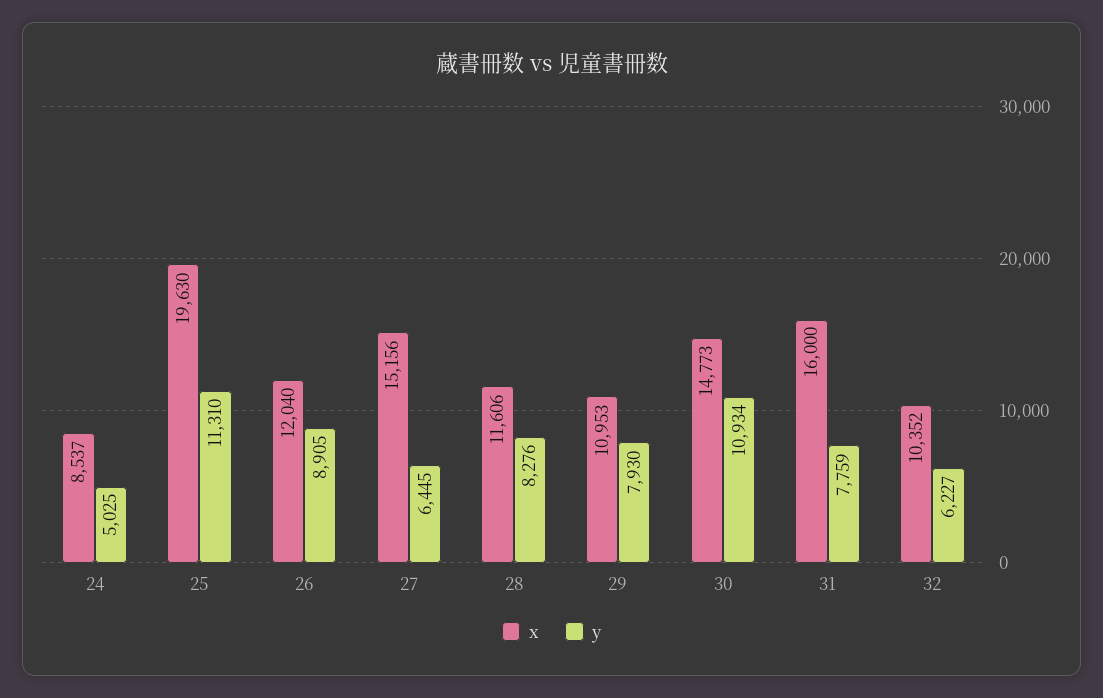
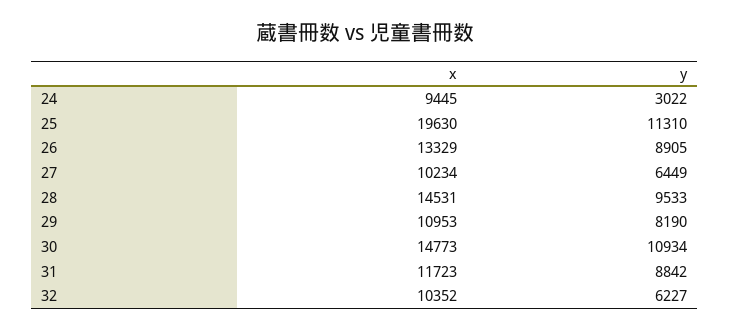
  {
    "x": {
-     "24": 8537,
+     "24": 9445,
      "25": 19630,
-     "26": 12040,
+     "26": 13329,
-     "27": 15156,
+     "27": 10234,
-     "28": 11606,
+     "28": 14531,
      "29": 10953,
      "30": 14773,
-     "31": 16000,
+     "31": 11723,
      "32": 10352
    },
    "y": {
-     "24": 5025,
+     "24": 3022,
      "25": 11310,
      "26": 8905,
-     "27": 6445,
+     "27": 6449,
-     "28": 8276,
+     "28": 9533,
-     "29": 7930,
+     "29": 8190,
      "30": 10934,
-     "31": 7759,
+     "31": 8842,
      "32": 6227
    }
  }

